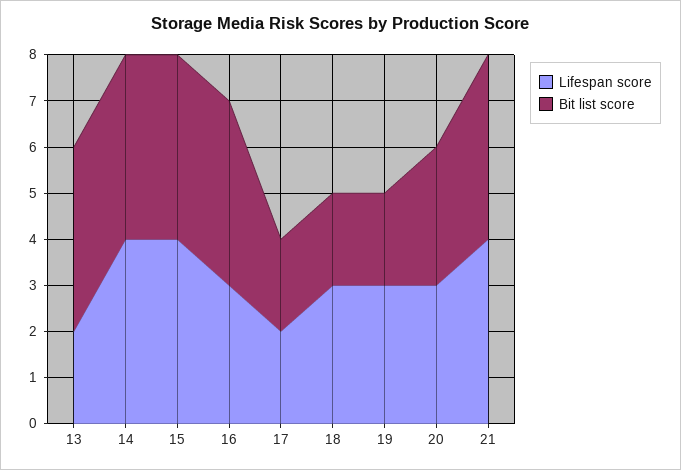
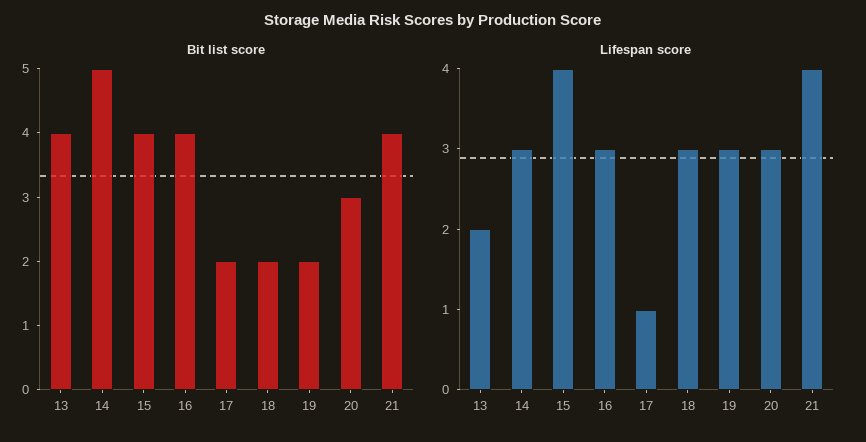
  {
    "Lifespan score": {
      "13": 2,
-     "14": 4,
+     "14": 3,
      "15": 4,
      "16": 3,
-     "17": 2,
+     "17": 1,
      "18": 3,
      "19": 3,
      "20": 3,
      "21": 4
    },
    "Bit list score": {
      "13": 4,
-     "14": 4,
+     "14": 5,
      "15": 4,
      "16": 4,
      "17": 2,
      "18": 2,
      "19": 2,
      "20": 3,
      "21": 4
    }
  }

